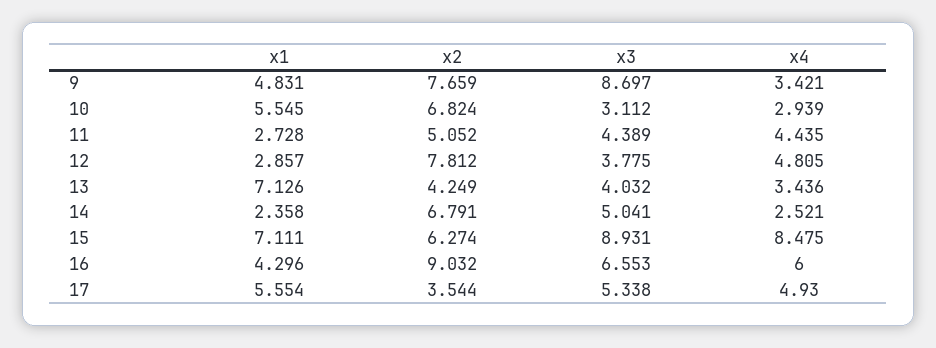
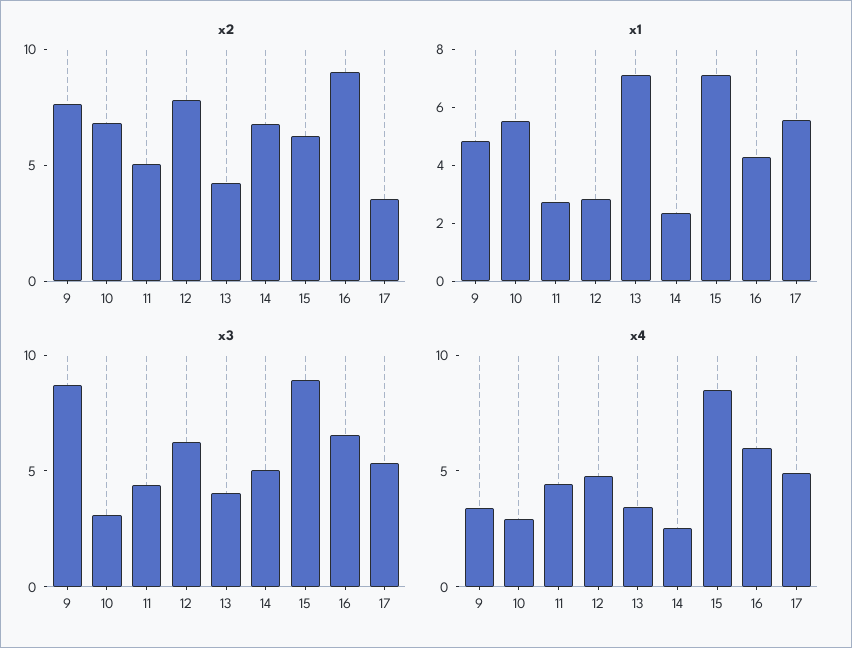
  {
    "x1": {
      "9": 4.831,
      "10": 5.545,
      "11": 2.728,
      "12": 2.857,
      "13": 7.126,
      "14": 2.358,
      "15": 7.111,
      "16": 4.296,
      "17": 5.554
    },
    "x2": {
      "9": 7.659,
      "10": 6.824,
      "11": 5.052,
      "12": 7.812,
      "13": 4.249,
      "14": 6.791,
      "15": 6.274,
      "16": 9.032,
      "17": 3.544
    },
    "x3": {
      "9": 8.697,
      "10": 3.112,
      "11": 4.389,
-     "12": 3.775,
+     "12": 6,
      "13": 4.032,
      "14": 5.041,
      "15": 8.931,
      "16": 6.553,
      "17": 5.338
    },
    "x4": {
      "9": 3.421,
      "10": 2.939,
      "11": 4.435,
      "12": 4.805,
      "13": 3.436,
      "14": 2.521,
      "15": 8.475,
      "16": 6,
      "17": 4.93
    }
  }

